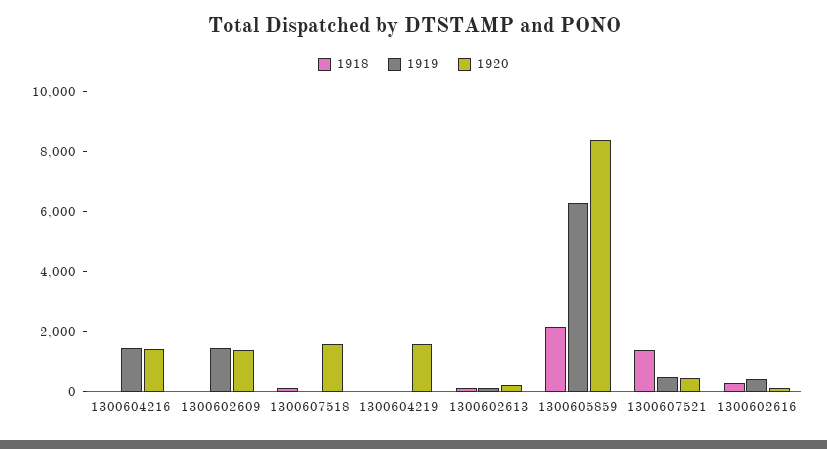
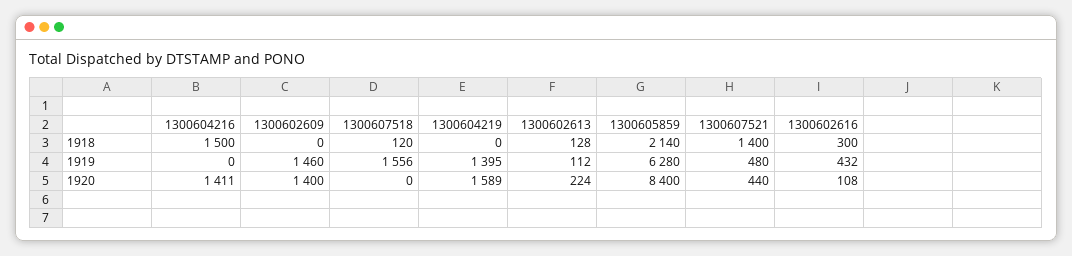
  {
    "1918": {
-     "1300604216": 0,
+     "1300604216": 1500,
      "1300602609": 0,
      "1300607518": 120,
      "1300604219": 0,
      "1300602613": 128,
      "1300605859": 2140,
      "1300607521": 1400,
      "1300602616": 300
    },
    "1919": {
-     "1300604216": 1500,
+     "1300604216": 0,
      "1300602609": 1460,
-     "1300607518": 0,
+     "1300607518": 1556,
-     "1300604219": 0,
+     "1300604219": 1395,
      "1300602613": 112,
      "1300605859": 6280,
      "1300607521": 480,
      "1300602616": 432
    },
    "1920": {
      "1300604216": 1411,
      "1300602609": 1400,
-     "1300607518": 1500,
+     "1300607518": 0,
      "1300604219": 1589,
      "1300602613": 224,
      "1300605859": 8400,
      "1300607521": 440,
      "1300602616": 108
    }
  }

